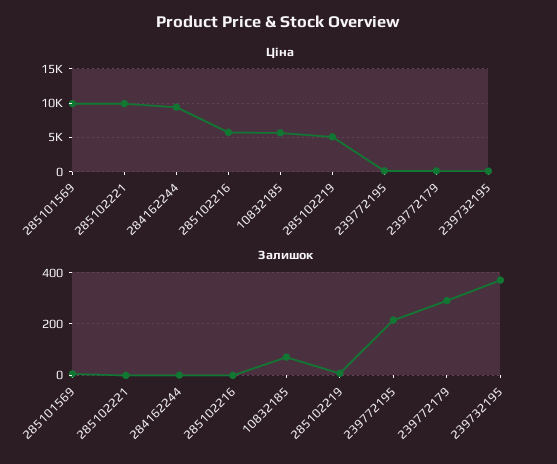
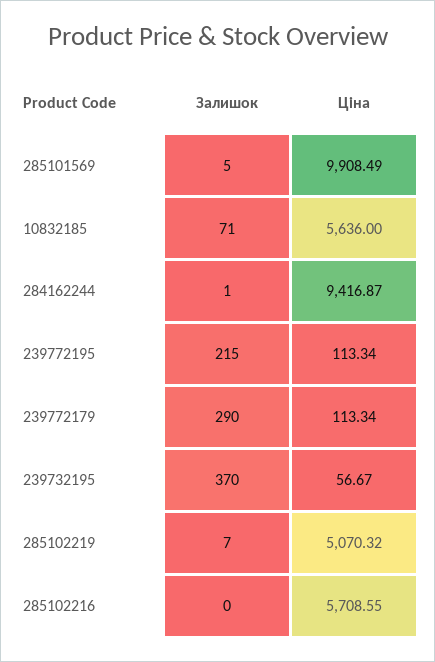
  {
    "Ціна": {
      "285101569": 9908.49,
-     "285102221": 10000,
      "284162244": 9416.87,
      "285102216": 5708.55,
      "10832185": 5636,
      "285102219": 5070.32,
      "239772195": 113.34,
      "239772179": 113.34,
      "239732195": 56.67
    },
    "Залишок": {
      "285101569": 5,
-     "285102221": 0,
      "284162244": 1,
      "285102216": 0,
      "10832185": 71,
      "285102219": 7,
      "239772195": 215,
      "239772179": 290,
      "239732195": 370
    }
  }

